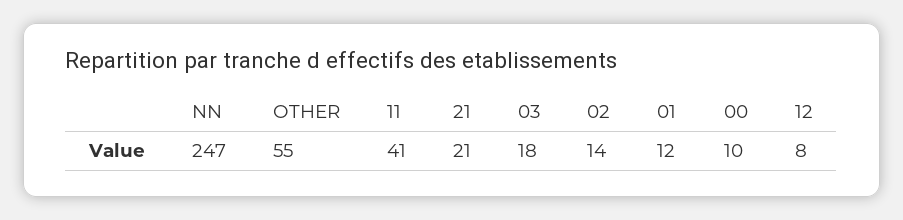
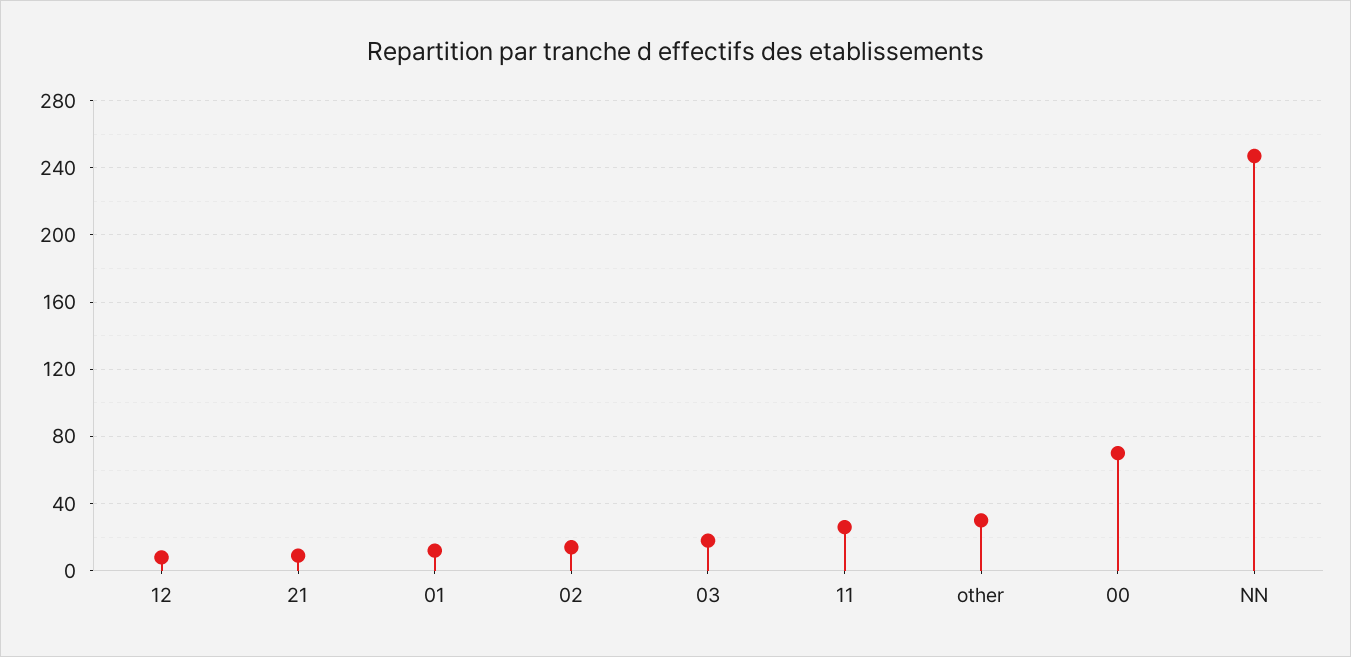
  {
    "NN": 247,
-   "OTHER": 55,
+   "OTHER": 30,
-   "11": 41,
+   "11": 25,
-   "21": 21,
+   "21": 10,
    "03": 18,
    "02": 14,
    "01": 12,
-   "00": 10,
+   "00": 70,
    "12": 8
  }

